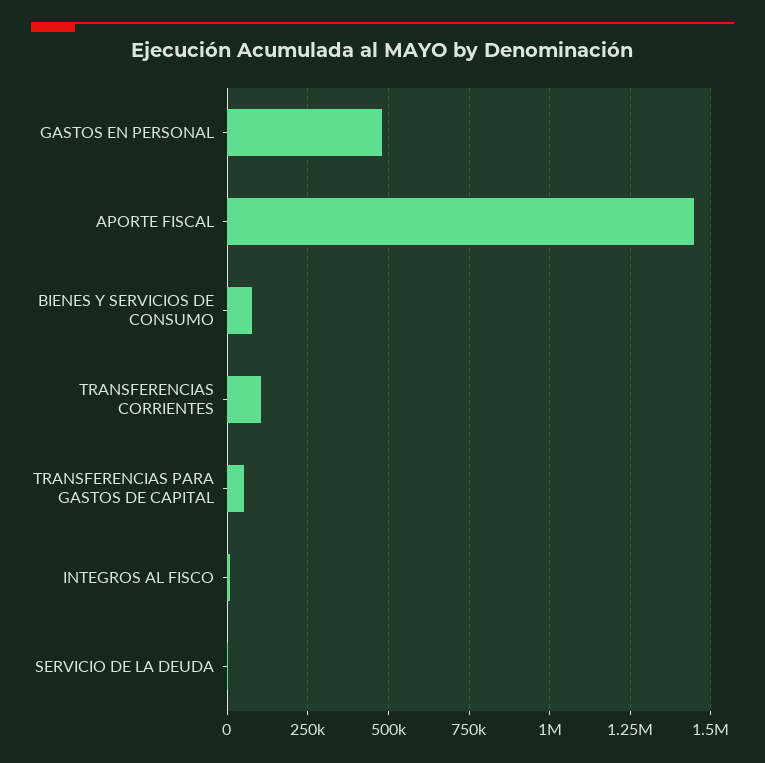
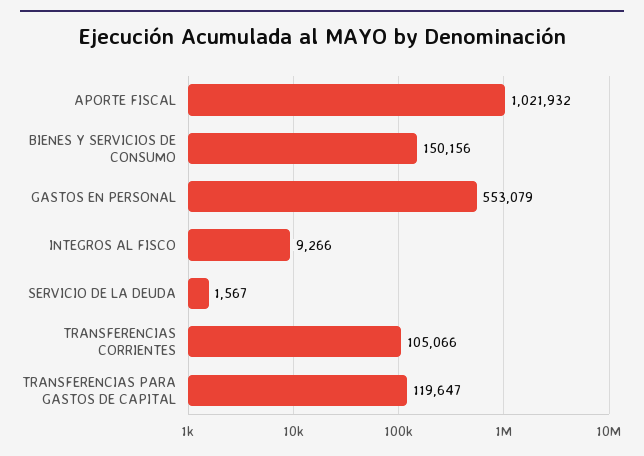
  {
-   "GASTOS EN PERSONAL": 475000,
+   "GASTOS EN PERSONAL": 553079,
-   "APORTE FISCAL": 1450000,
+   "APORTE FISCAL": 1021932,
-   "BIENES Y SERVICIOS DE CONSUMO": 75000,
+   "BIENES Y SERVICIOS DE CONSUMO": 150156,
    "TRANSFERENCIAS CORRIENTES": 105066,
-   "TRANSFERENCIAS PARA GASTOS DE CAPITAL": 50000,
+   "TRANSFERENCIAS PARA GASTOS DE CAPITAL": 119647,
    "INTEGROS AL FISCO": 9266,
    "SERVICIO DE LA DEUDA": 1567
  }

